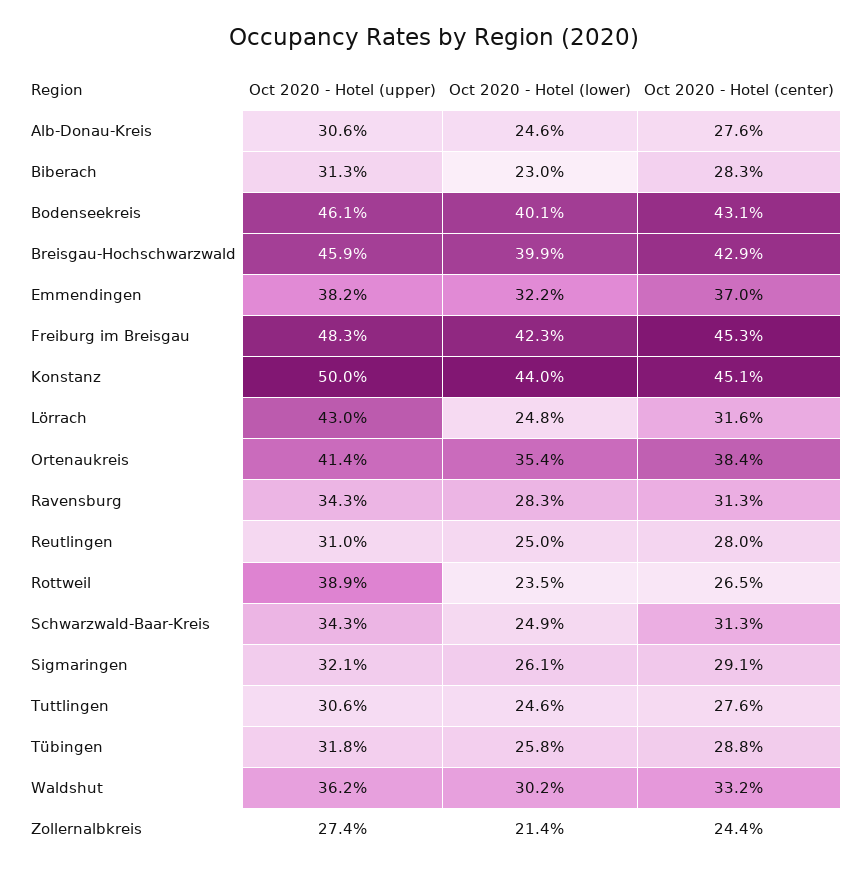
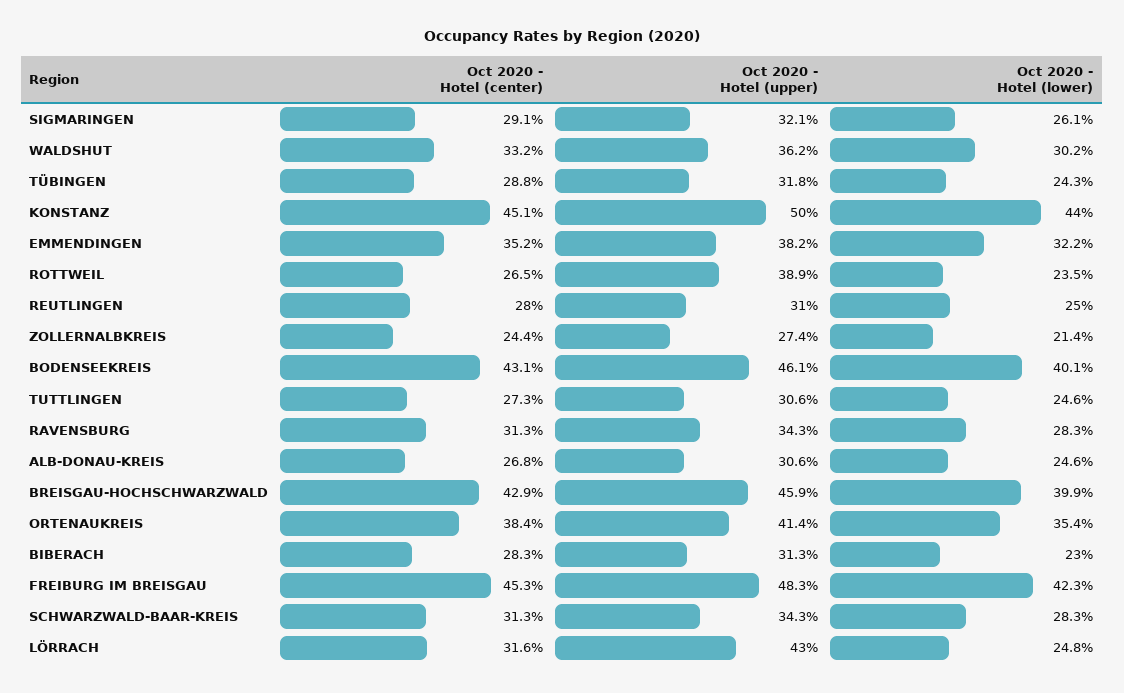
  {
    "Oct 2020 - Hotel (upper)": {
      "Alb-Donau-Kreis": 30.6,
      "Biberach": 31.3,
      "Bodenseekreis": 46.1,
      "Breisgau-Hochschwarzwald": 45.9,
      "Emmendingen": 38.2,
      "Freiburg im Breisgau": 48.3,
      "Konstanz": 50,
      "Lörrach": 43,
      "Ortenaukreis": 41.4,
      "Ravensburg": 34.3,
      "Reutlingen": 31,
      "Rottweil": 38.9,
      "Schwarzwald-Baar-Kreis": 34.3,
      "Sigmaringen": 32.1,
      "Tuttlingen": 30.6,
      "Tübingen": 31.8,
      "Waldshut": 36.2,
      "Zollernalbkreis": 27.4
    },
    "Oct 2020 - Hotel (lower)": {
      "Alb-Donau-Kreis": 24.6,
      "Biberach": 23,
      "Bodenseekreis": 40.1,
      "Breisgau-Hochschwarzwald": 39.9,
      "Emmendingen": 32.2,
      "Freiburg im Breisgau": 42.3,
      "Konstanz": 44,
      "Lörrach": 24.8,
      "Ortenaukreis": 35.4,
      "Ravensburg": 28.3,
      "Reutlingen": 25,
      "Rottweil": 23.5,
-     "Schwarzwald-Baar-Kreis": 24.9,
+     "Schwarzwald-Baar-Kreis": 28.3,
      "Sigmaringen": 26.1,
      "Tuttlingen": 24.6,
-     "Tübingen": 25.8,
+     "Tübingen": 24.3,
      "Waldshut": 30.2,
      "Zollernalbkreis": 21.4
    },
    "Oct 2020 - Hotel (center)": {
-     "Alb-Donau-Kreis": 27.6,
+     "Alb-Donau-Kreis": 26.8,
      "Biberach": 28.3,
      "Bodenseekreis": 43.1,
      "Breisgau-Hochschwarzwald": 42.9,
-     "Emmendingen": 37,
+     "Emmendingen": 35.2,
      "Freiburg im Breisgau": 45.3,
      "Konstanz": 45.1,
      "Lörrach": 31.6,
      "Ortenaukreis": 38.4,
      "Ravensburg": 31.3,
      "Reutlingen": 28,
      "Rottweil": 26.5,
      "Schwarzwald-Baar-Kreis": 31.3,
      "Sigmaringen": 29.1,
-     "Tuttlingen": 27.6,
+     "Tuttlingen": 27.3,
      "Tübingen": 28.8,
      "Waldshut": 33.2,
      "Zollernalbkreis": 24.4
    }
  }

